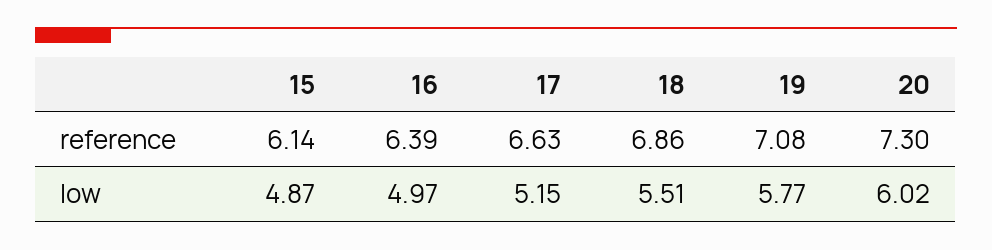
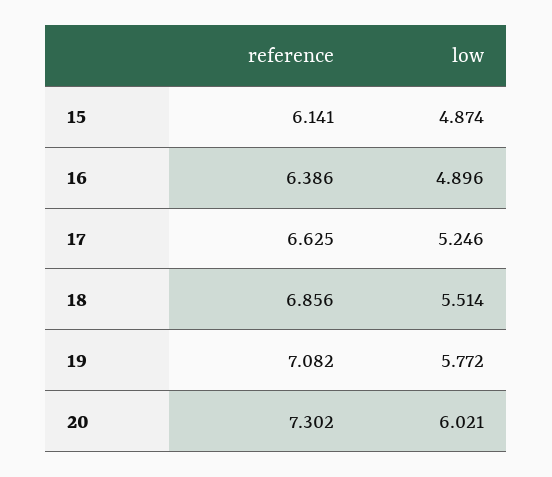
  {
    "15": {
      "reference": 6.141,
      "low": 4.874
    },
    "16": {
      "reference": 6.386,
-     "low": 4.97
+     "low": 4.896
    },
    "17": {
      "reference": 6.625,
-     "low": 5.15
+     "low": 5.246
    },
    "18": {
      "reference": 6.856,
      "low": 5.514
    },
    "19": {
      "reference": 7.082,
      "low": 5.772
    },
    "20": {
      "reference": 7.302,
      "low": 6.021
    }
  }

